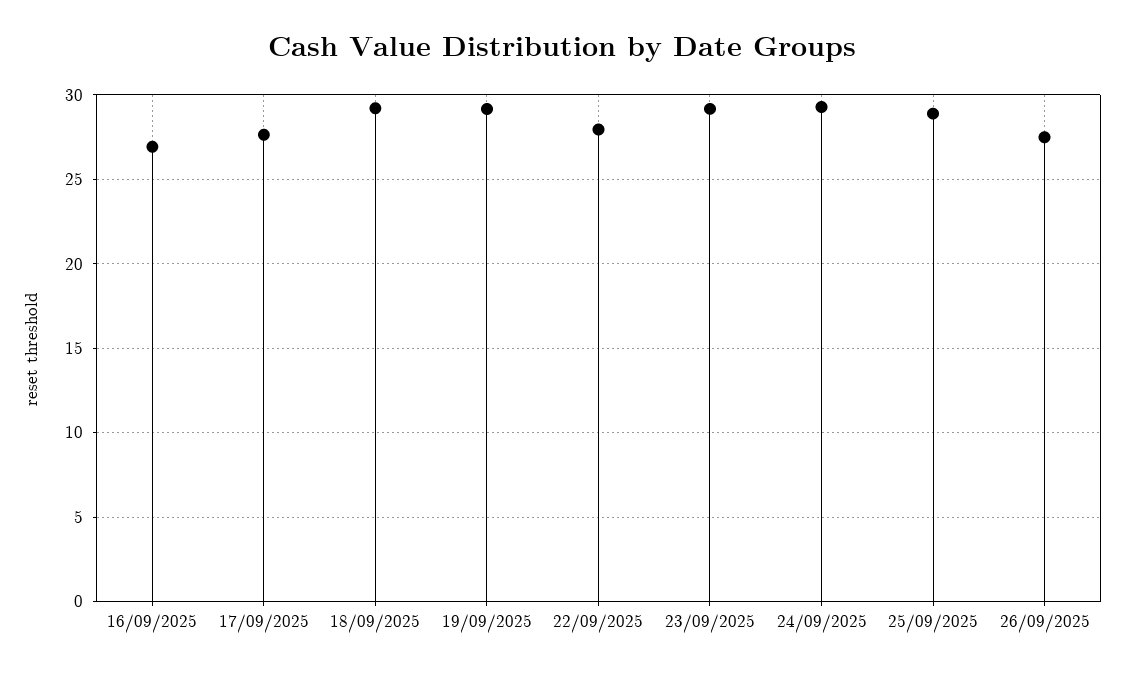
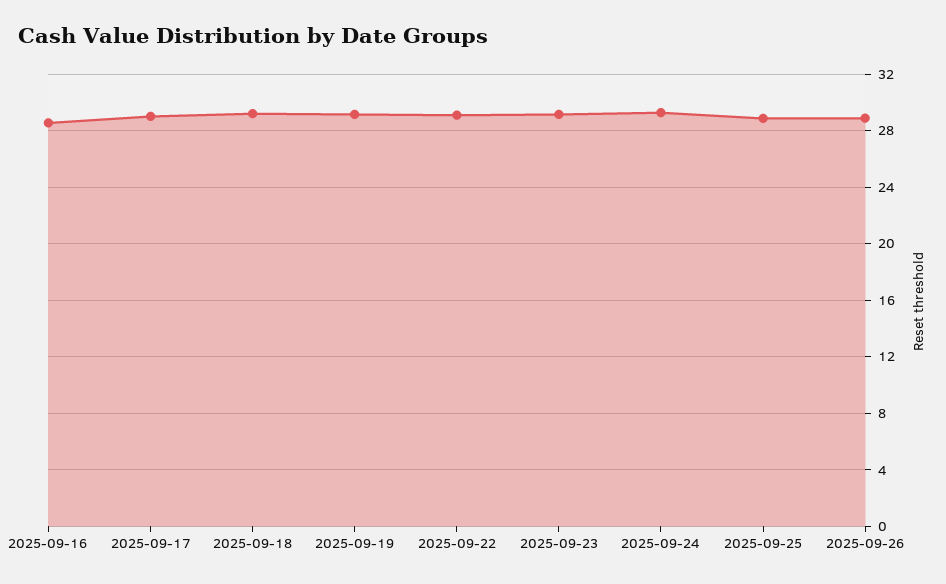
  {
-   "16/09/2025": 27,
+   "16/09/2025": 28.5,
-   "17/09/2025": 27.5,
+   "17/09/2025": 29,
    "18/09/2025": 29,
    "19/09/2025": 29,
-   "22/09/2025": 28,
+   "22/09/2025": 29,
    "23/09/2025": 29,
    "24/09/2025": 29.5,
    "25/09/2025": 29,
-   "26/09/2025": 27.5
+   "26/09/2025": 29
  }

